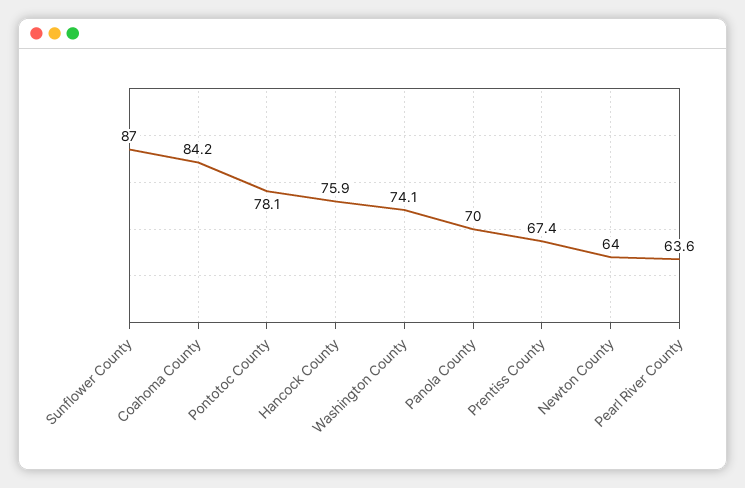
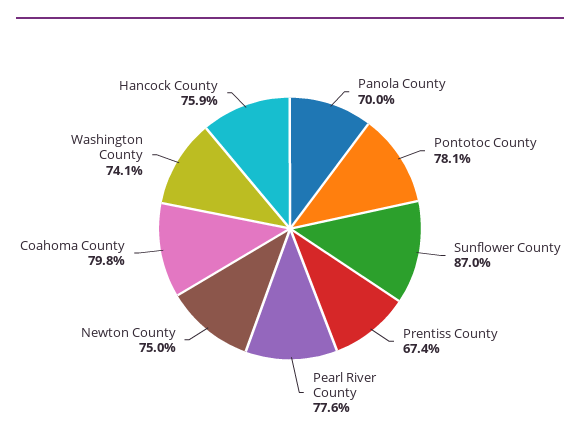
  {
    "Sunflower County": 87,
-   "Coahoma County": 84.2,
+   "Coahoma County": 79.8,
    "Pontotoc County": 78.1,
    "Hancock County": 75.9,
    "Washington County": 74.1,
    "Panola County": 70,
    "Prentiss County": 67.4,
-   "Newton County": 64,
+   "Newton County": 75,
-   "Pearl River County": 63.6
+   "Pearl River County": 77.6
  }

